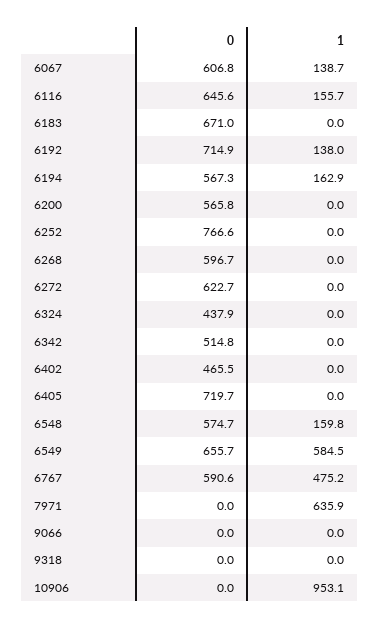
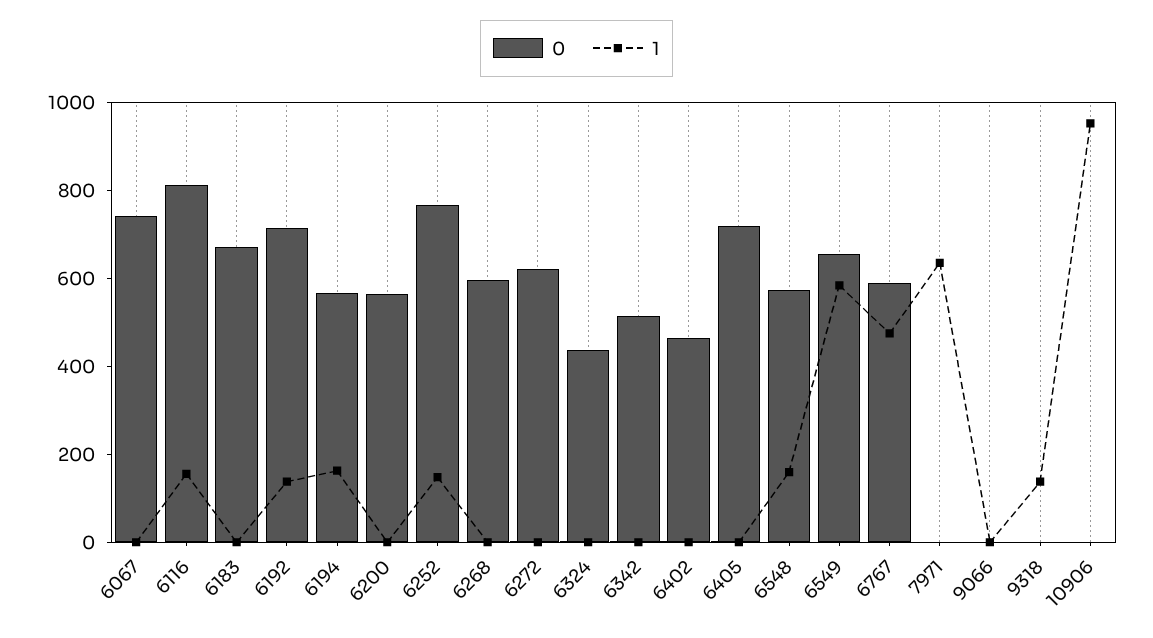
  {
    "0": {
-     "6067": 606.8,
+     "6067": 750,
-     "6116": 645.6,
+     "6116": 800,
      "6183": 671,
      "6192": 714.9,
      "6194": 567.3,
      "6200": 565.8,
      "6252": 766.6,
      "6268": 596.7,
      "6272": 622.7,
      "6324": 437.9,
      "6342": 514.8,
      "6402": 465.5,
      "6405": 719.7,
      "6548": 574.7,
      "6549": 655.7,
      "6767": 590.6,
      "7971": 0,
      "9066": 0,
      "9318": 0,
      "10906": 0
    },
    "1": {
-     "6067": 138.7,
+     "6067": 0,
      "6116": 155.7,
      "6183": 0,
      "6192": 138,
      "6194": 162.9,
      "6200": 0,
-     "6252": 0,
+     "6252": 150,
      "6268": 0,
      "6272": 0,
      "6324": 0,
      "6342": 0,
      "6402": 0,
      "6405": 0,
      "6548": 159.8,
      "6549": 584.5,
      "6767": 475.2,
      "7971": 635.9,
      "9066": 0,
-     "9318": 0,
+     "9318": 150,
      "10906": 953.1
    }
  }

